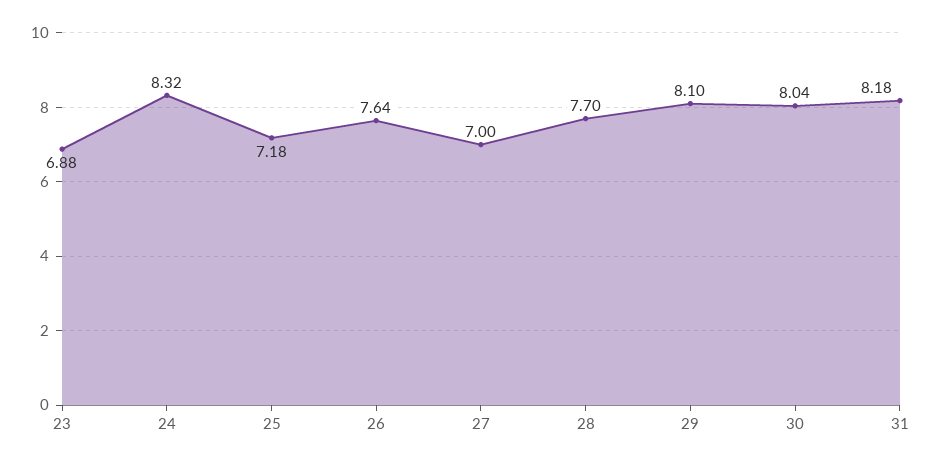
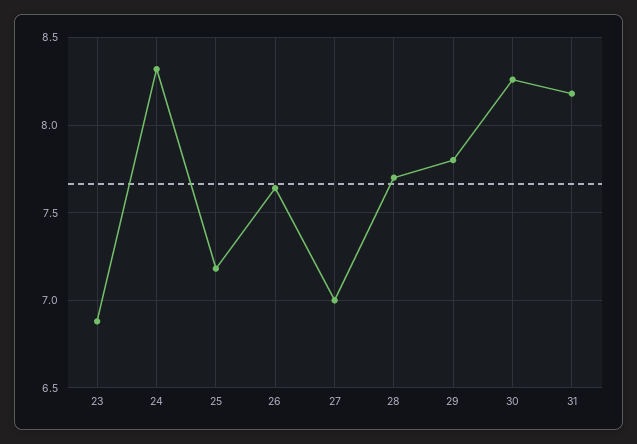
  {
    "23": 6.88,
    "24": 8.32,
    "25": 7.18,
    "26": 7.64,
    "27": 7,
    "28": 7.7,
-   "29": 8.1,
+   "29": 7.8,
-   "30": 8.04,
+   "30": 8.25,
    "31": 8.18
  }

